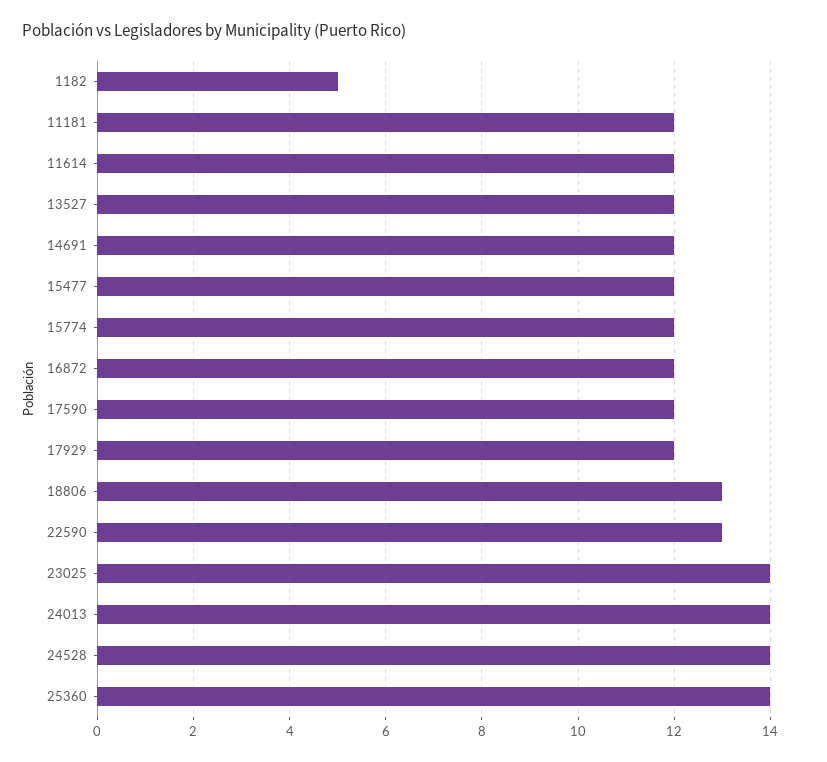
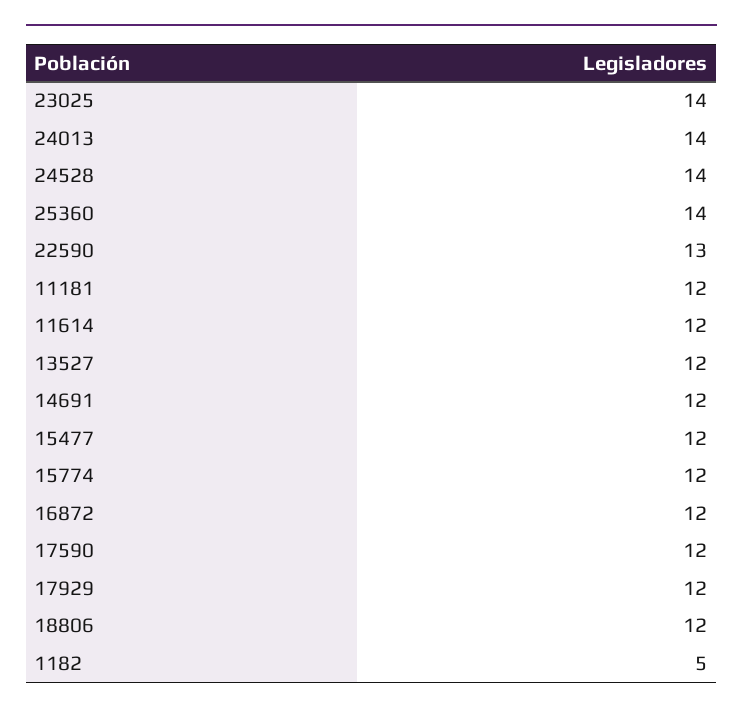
  {
    "1182": 5,
    "11181": 12,
    "11614": 12,
    "13527": 12,
    "14691": 12,
    "15477": 12,
    "15774": 12,
    "16872": 12,
    "17590": 12,
    "17929": 12,
-   "18806": 13,
+   "18806": 12,
    "22590": 13,
    "23025": 14,
    "24013": 14,
    "24528": 14,
    "25360": 14
  }

